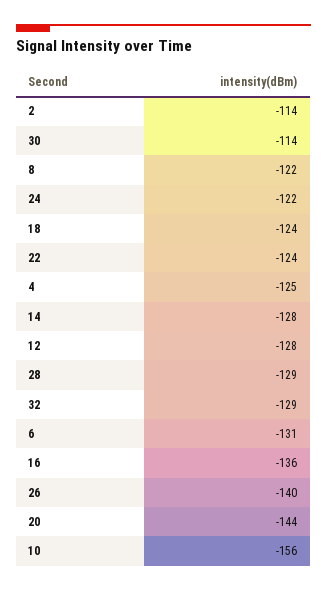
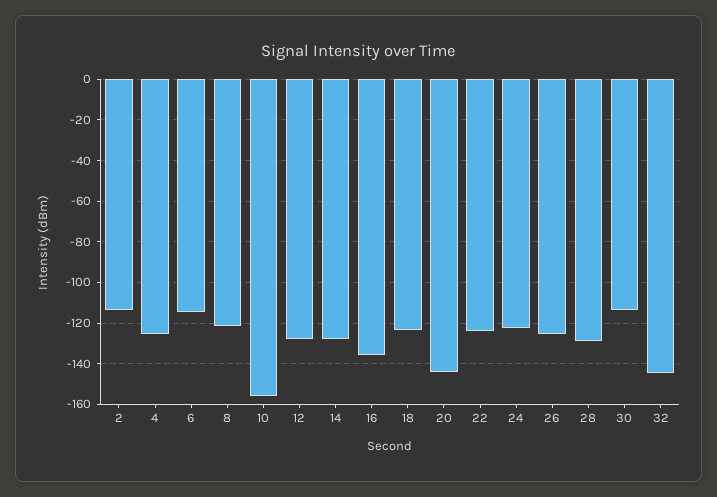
  {
    "2": -114,
    "30": -114,
    "8": -122,
    "24": -122,
    "18": -124,
    "22": -124,
    "4": -125,
    "14": -128,
    "12": -128,
    "28": -129,
-   "32": -129,
+   "32": -145,
-   "6": -131,
+   "6": -115,
    "16": -136,
-   "26": -140,
+   "26": -125,
    "20": -144,
    "10": -156
  }

